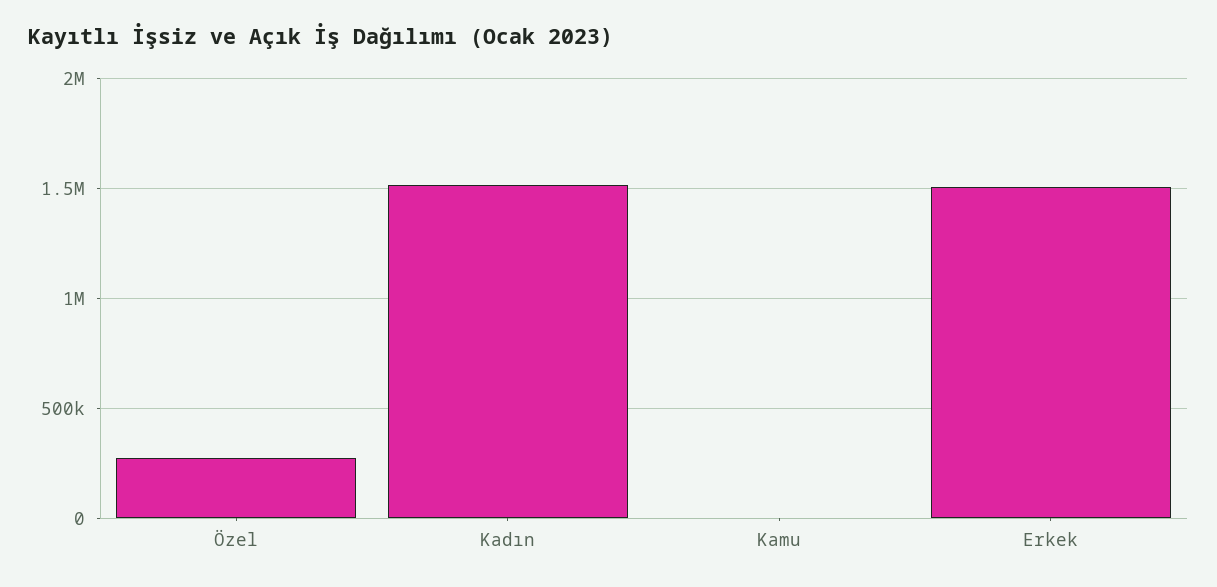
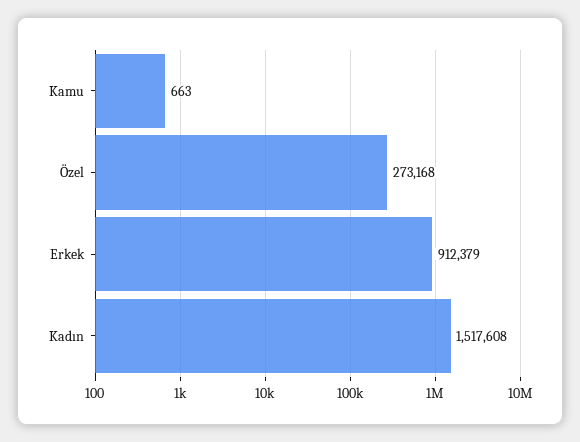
  {
    "Özel": 273168,
    "Kadın": 1517608,
    "Kamu": 663,
-   "Erkek": 1500000
+   "Erkek": 912379
  }

